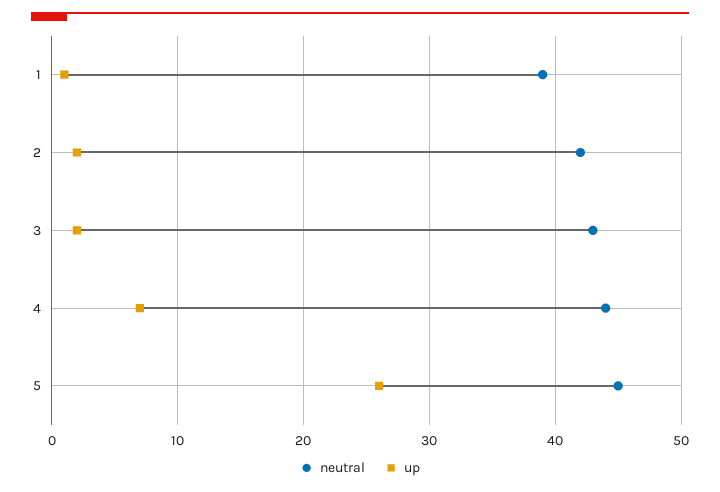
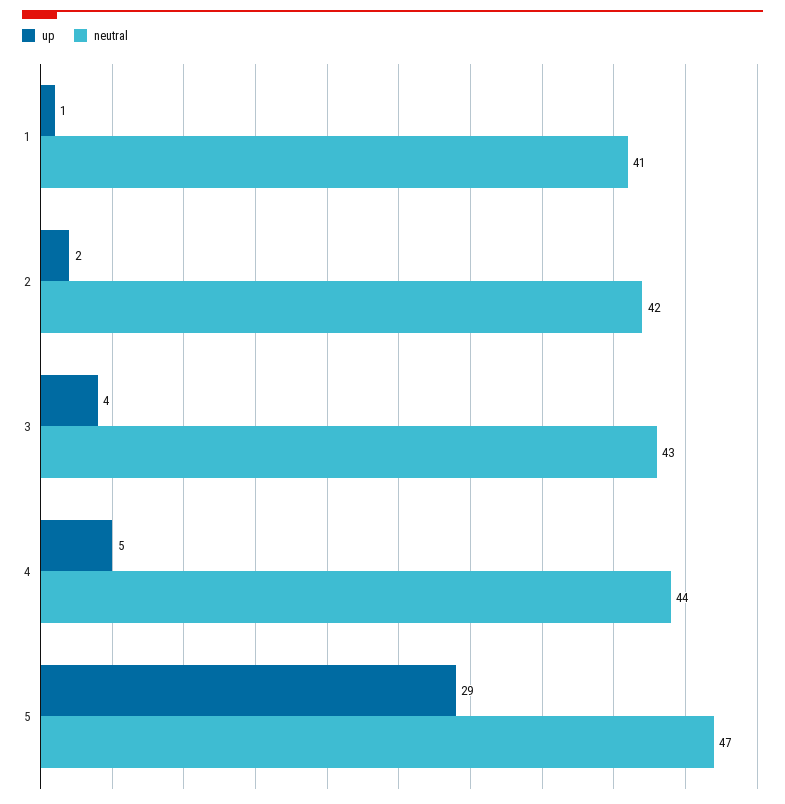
  {
    "neutral": {
-     "1": 39,
+     "1": 41,
      "2": 42,
      "3": 43,
      "4": 44,
-     "5": 45
+     "5": 47
    },
    "up": {
      "1": 1,
      "2": 2,
-     "3": 2,
+     "3": 4,
-     "4": 7,
+     "4": 5,
-     "5": 26
+     "5": 29
    }
  }

